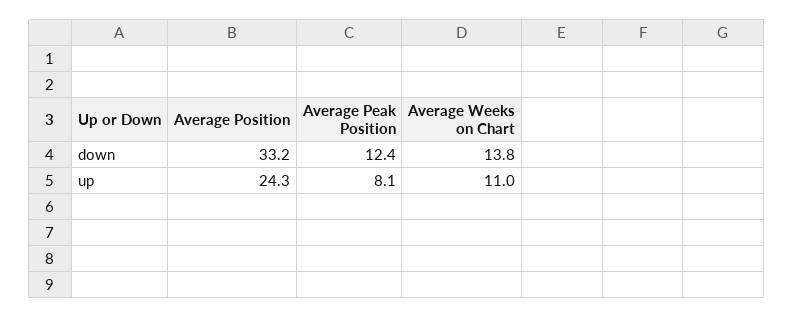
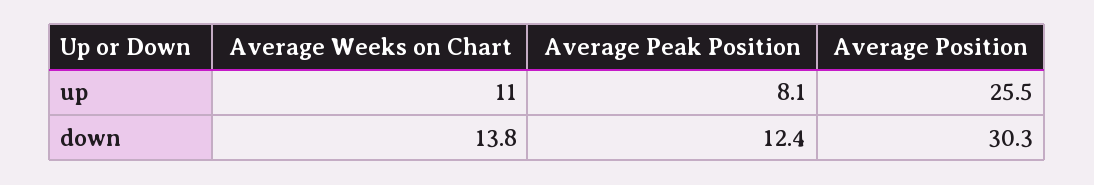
  {
    "Average Position": {
-     "down": 33.2,
+     "down": 30.3,
-     "up": 24.3
+     "up": 25.5
    },
    "Average Peak Position": {
      "down": 12.4,
      "up": 8.1
    },
    "Average Weeks on Chart": {
      "down": 13.8,
      "up": 11
    }
  }

